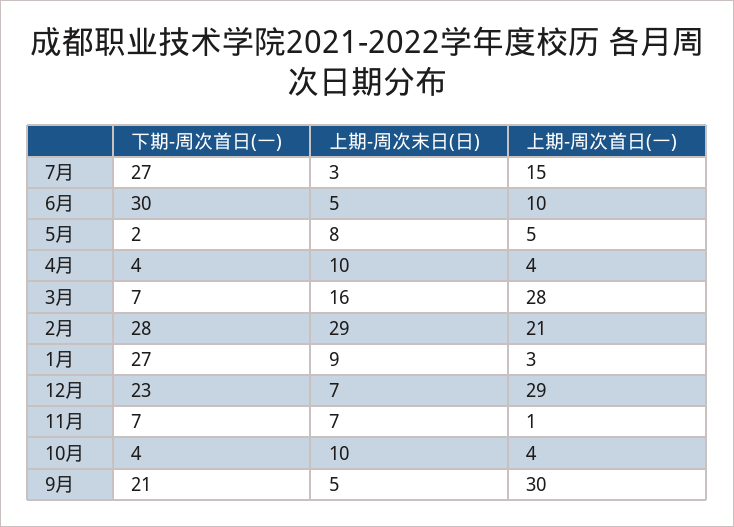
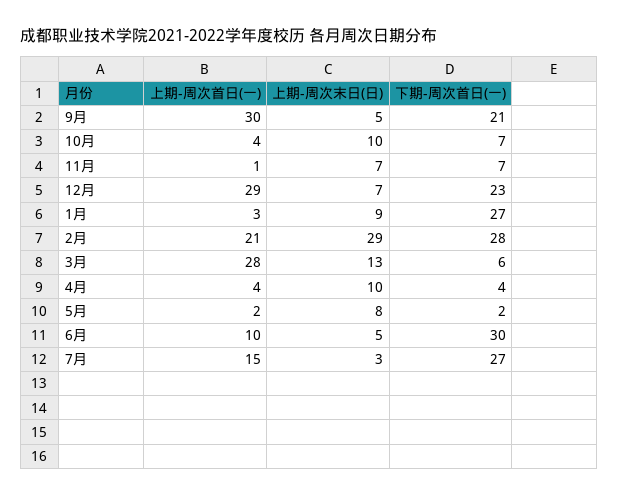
  {
    "下期-周次首日(一)": {
      "7月": 27,
      "6月": 30,
      "5月": 2,
      "4月": 4,
-     "3月": 7,
+     "3月": 6,
      "2月": 28,
      "1月": 27,
      "12月": 23,
      "11月": 7,
-     "10月": 4,
+     "10月": 7,
      "9月": 21
    },
    "上期-周次末日(日)": {
      "7月": 3,
      "6月": 5,
      "5月": 8,
      "4月": 10,
-     "3月": 16,
+     "3月": 13,
      "2月": 29,
      "1月": 9,
      "12月": 7,
      "11月": 7,
      "10月": 10,
      "9月": 5
    },
    "上期-周次首日(一)": {
      "7月": 15,
      "6月": 10,
-     "5月": 5,
+     "5月": 2,
      "4月": 4,
      "3月": 28,
      "2月": 21,
      "1月": 3,
      "12月": 29,
      "11月": 1,
      "10月": 4,
      "9月": 30
    }
  }

